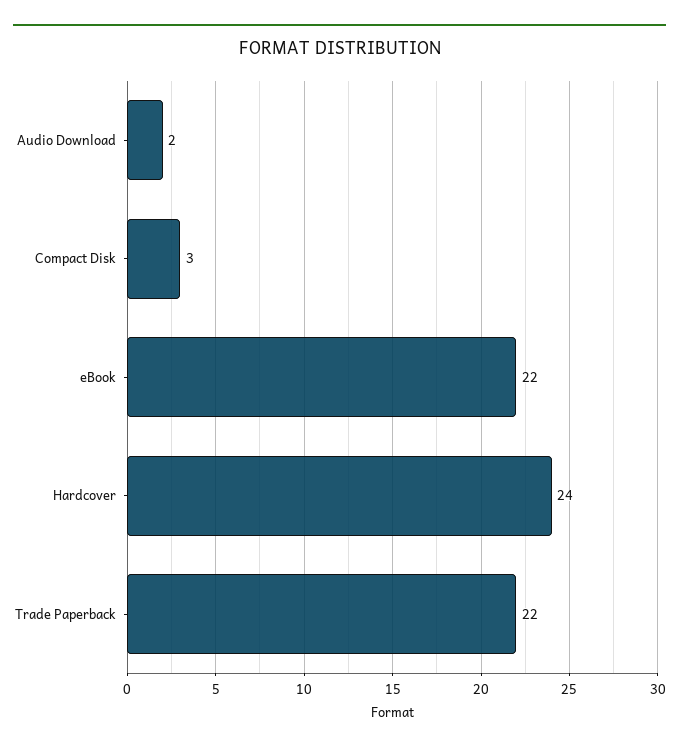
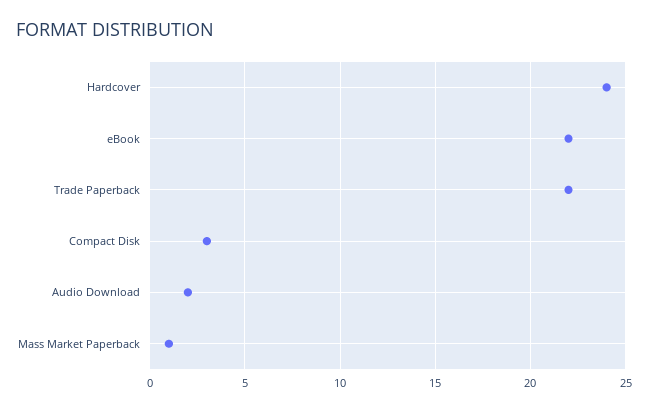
  {
    "Audio Download": 2,
    "Compact Disk": 3,
    "eBook": 22,
    "Hardcover": 24,
-   "Trade Paperback": 22
+   "Trade Paperback": 22,
+   "Mass Market Paperback": 1
  }

